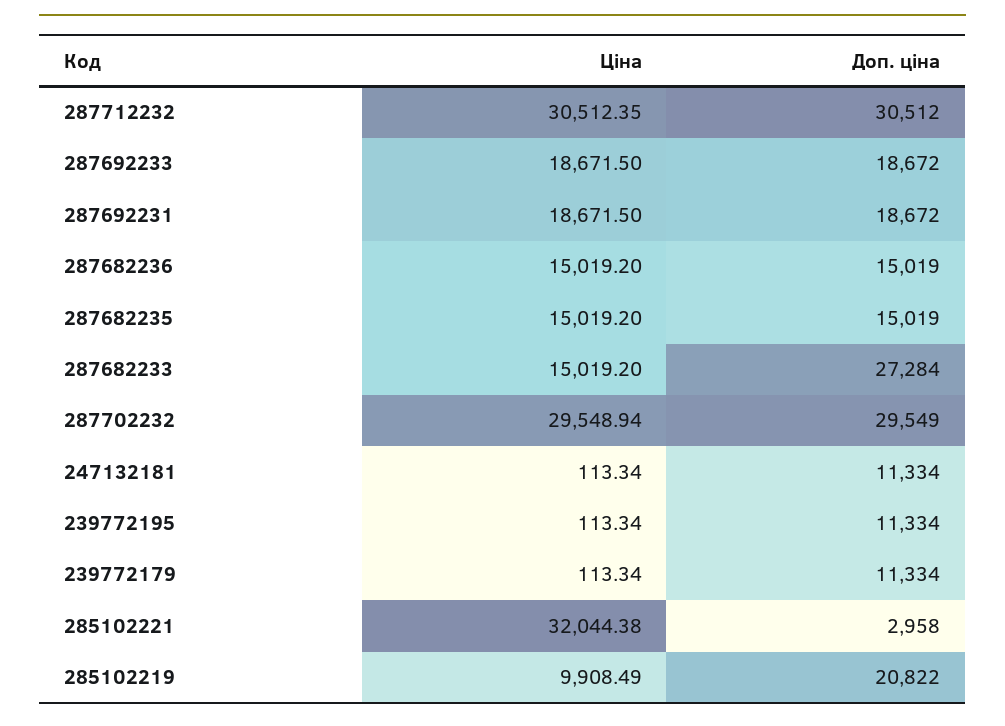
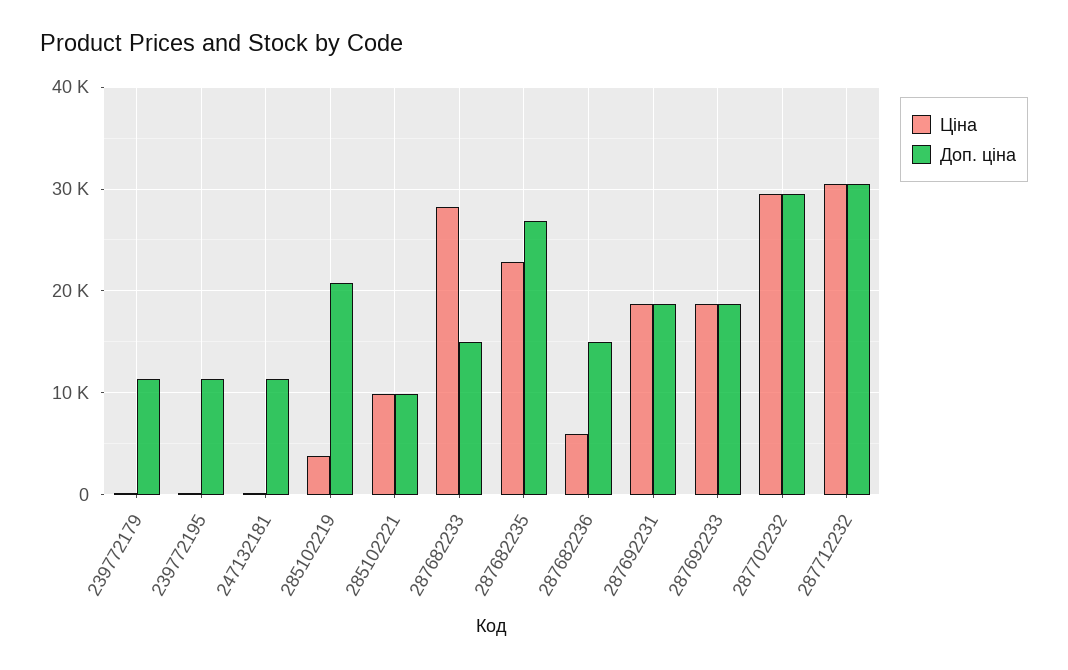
  {
    "Ціна": {
      "287712232": 30512.35,
      "287692233": 18671.5,
      "287692231": 18671.5,
-     "287682236": 15019.2,
+     "287682236": 6000,
-     "287682235": 15019.2,
+     "287682235": 23000,
-     "287682233": 15019.2,
+     "287682233": 28000,
      "287702232": 29548.94,
      "247132181": 113.34,
      "239772195": 113.34,
      "239772179": 113.34,
-     "285102221": 32044.38,
+     "285102221": 10000,
-     "285102219": 9908.49
+     "285102219": 4000
    },
    "Доп. ціна": {
      "287712232": 30512,
      "287692233": 18672,
      "287692231": 18672,
      "287682236": 15019,
-     "287682235": 15019,
+     "287682235": 27000,
-     "287682233": 27284,
+     "287682233": 15000,
      "287702232": 29549,
      "247132181": 11334,
      "239772195": 11334,
      "239772179": 11334,
-     "285102221": 2958,
+     "285102221": 10000,
      "285102219": 20822
    }
  }

